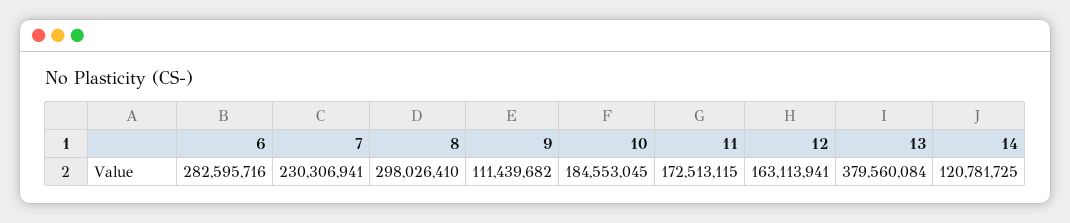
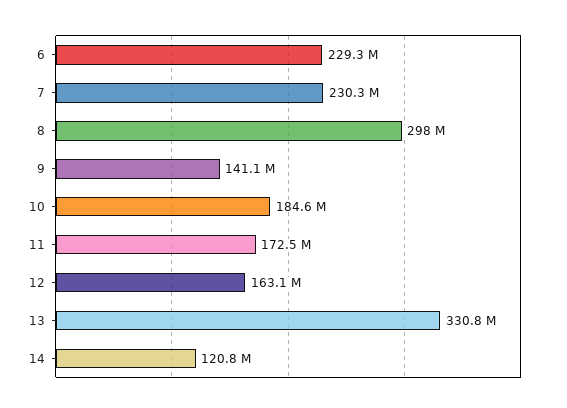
  {
-   "6": 282595716,
+   "6": 229300000,
    "7": 230306941,
    "8": 298026410,
-   "9": 111439682,
+   "9": 141100000,
    "10": 184553045,
    "11": 172513115,
    "12": 163113941,
-   "13": 379560084,
+   "13": 330800000,
    "14": 120781725
  }

